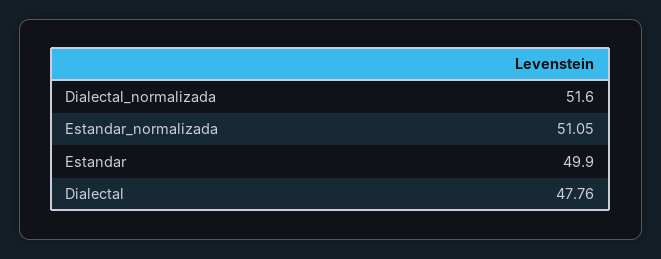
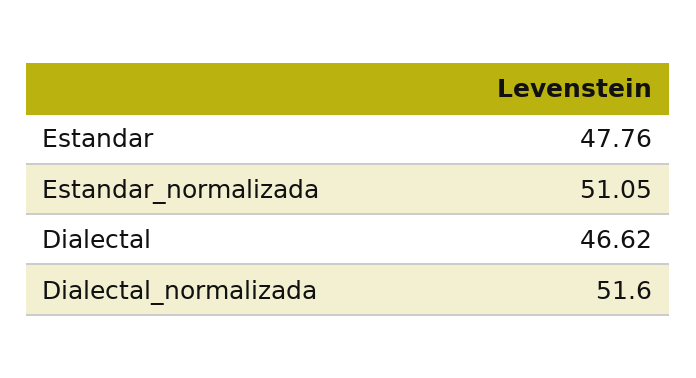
  {
    "Dialectal_normalizada": 51.6,
    "Estandar_normalizada": 51.05,
-   "Estandar": 49.9,
+   "Estandar": 47.76,
-   "Dialectal": 47.76
+   "Dialectal": 46.62
  }

